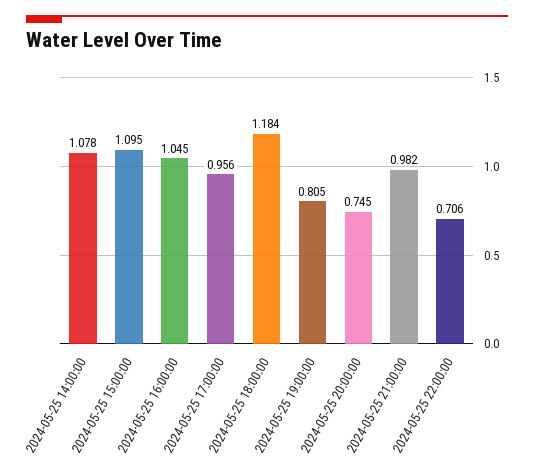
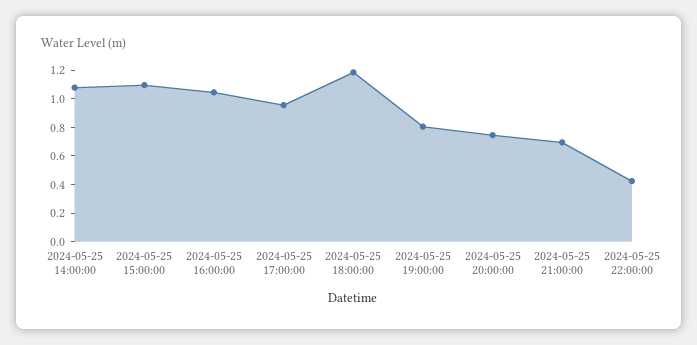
  {
    "2024-05-25 14:00:00": 1.078,
    "2024-05-25 15:00:00": 1.095,
    "2024-05-25 16:00:00": 1.045,
    "2024-05-25 17:00:00": 0.956,
    "2024-05-25 18:00:00": 1.184,
    "2024-05-25 19:00:00": 0.805,
    "2024-05-25 20:00:00": 0.745,
-   "2024-05-25 21:00:00": 0.982,
+   "2024-05-25 21:00:00": 0.7,
-   "2024-05-25 22:00:00": 0.706
+   "2024-05-25 22:00:00": 0.4
  }

